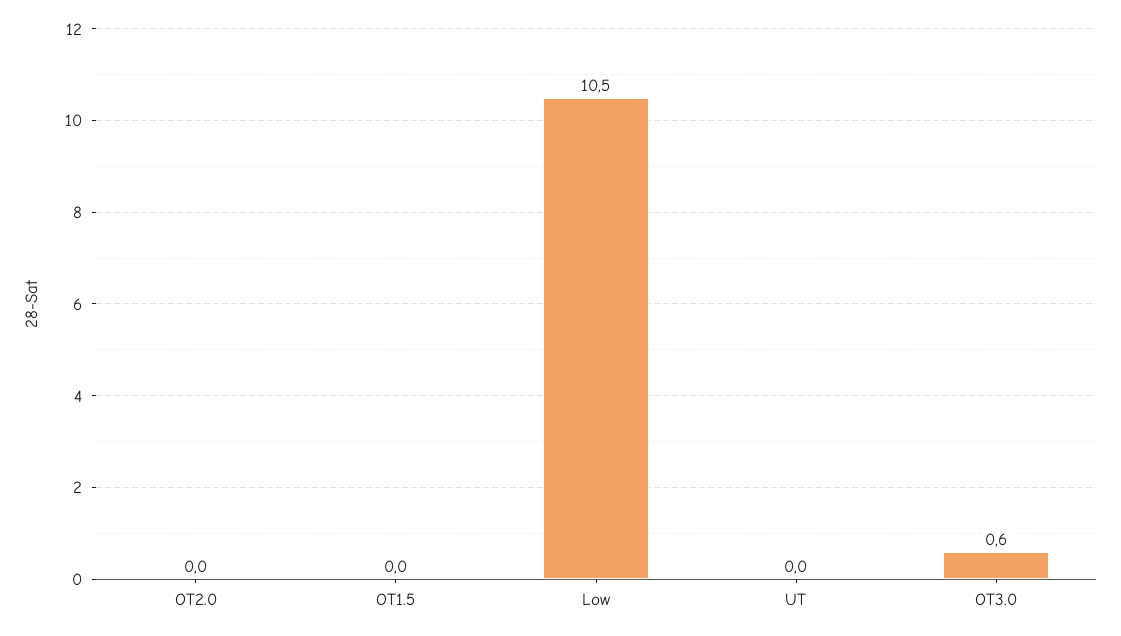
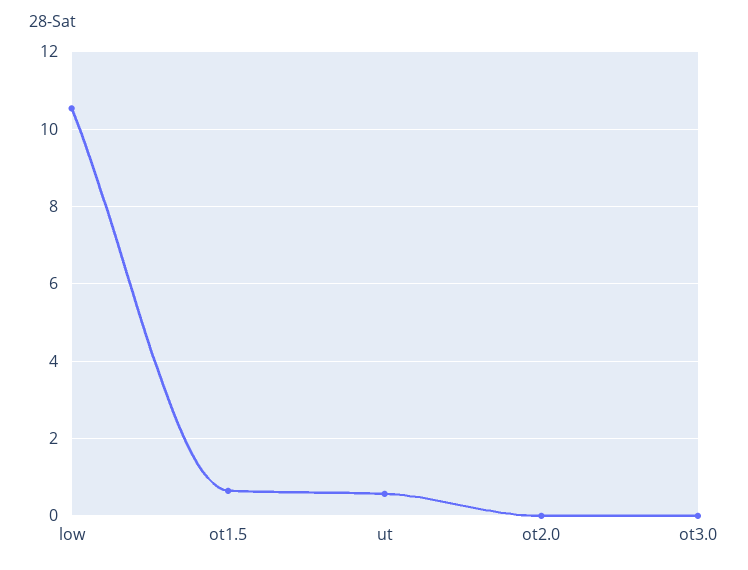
  {
    "OT2.0": 0,
-   "OT1.5": 0,
+   "OT1.5": 0.6,
    "Low": 10.5,
-   "UT": 0,
+   "UT": 0.6,
-   "OT3.0": 0.6
+   "OT3.0": 0
  }

